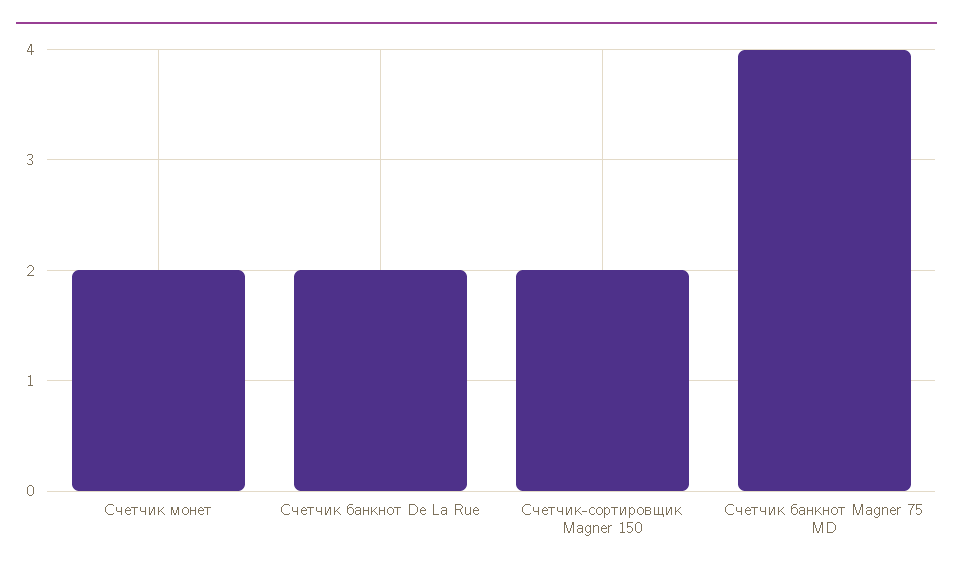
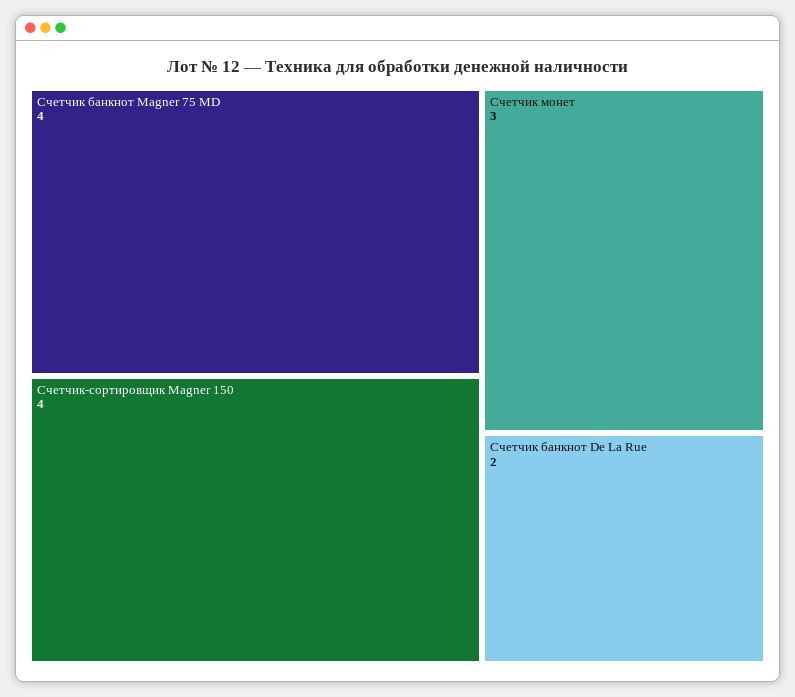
  {
-   "Счетчик монет": 2,
+   "Счетчик монет": 3,
    "Счетчик банкнот De La Rue": 2,
-   "Счетчик-сортировщик Magner 150": 2,
+   "Счетчик-сортировщик Magner 150": 4,
    "Счетчик банкнот Magner 75 MD": 4
  }

